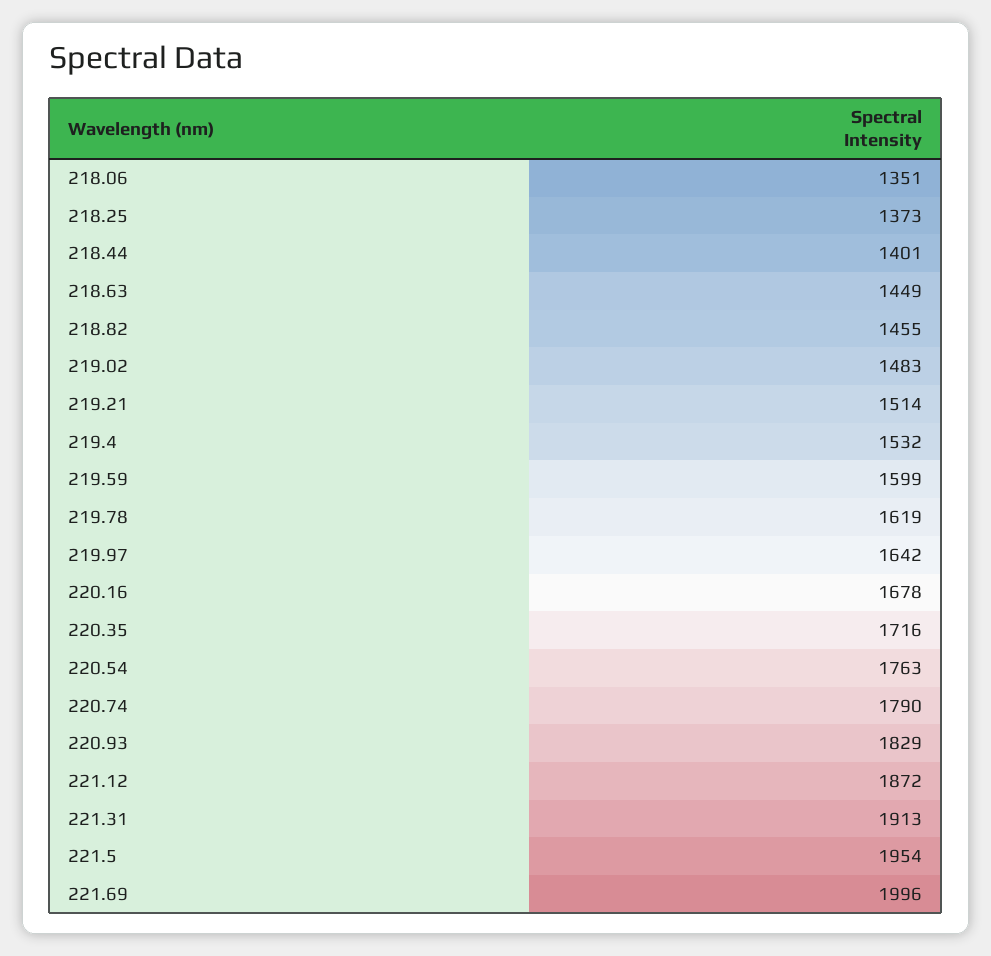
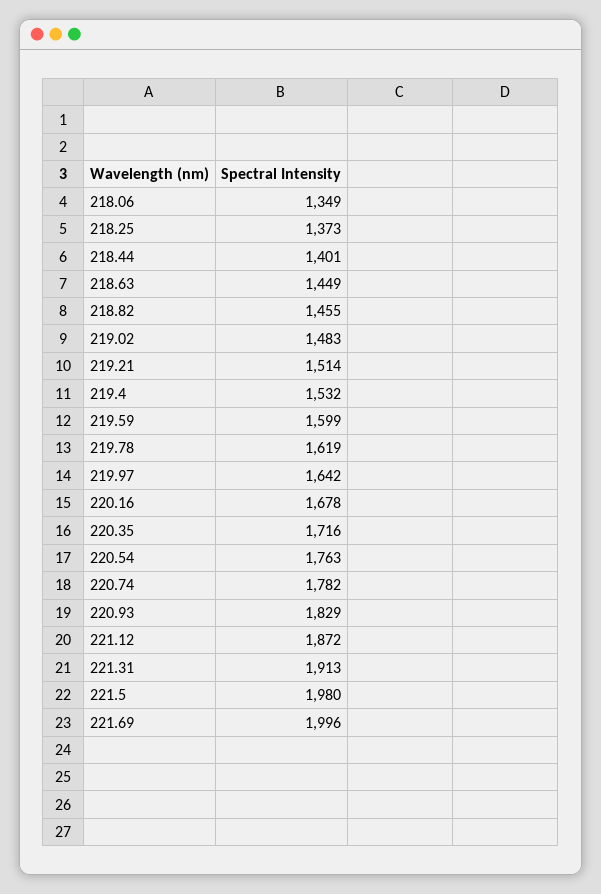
  {
-   "218.06": 1351,
+   "218.06": 1349,
    "218.25": 1373,
    "218.44": 1401,
    "218.63": 1449,
    "218.82": 1455,
    "219.02": 1483,
    "219.21": 1514,
    "219.4": 1532,
    "219.59": 1599,
    "219.78": 1619,
    "219.97": 1642,
    "220.16": 1678,
    "220.35": 1716,
    "220.54": 1763,
-   "220.74": 1790,
+   "220.74": 1782,
    "220.93": 1829,
    "221.12": 1872,
    "221.31": 1913,
-   "221.5": 1954,
+   "221.5": 1980,
    "221.69": 1996
  }

